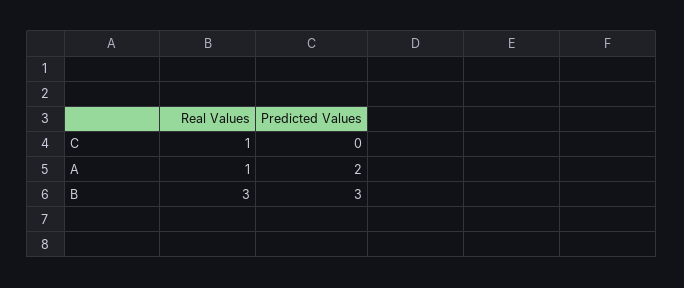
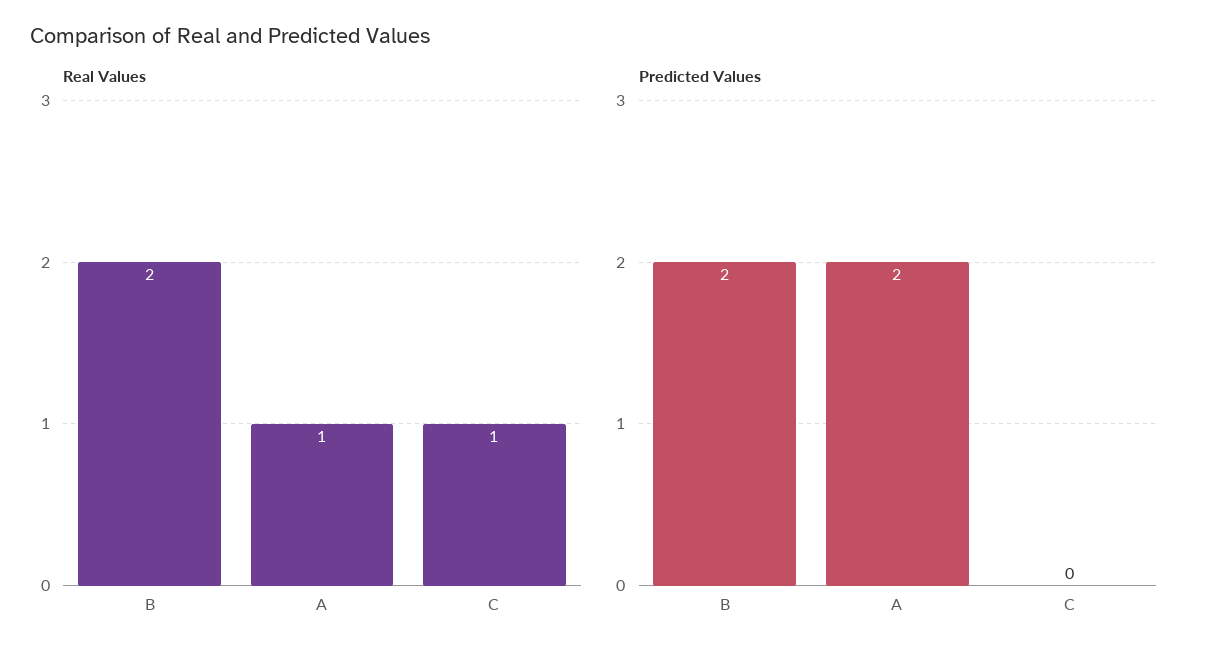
  {
    "Real Values": {
      "C": 1,
      "A": 1,
-     "B": 3
+     "B": 2
    },
    "Predicted Values": {
      "C": 0,
      "A": 2,
-     "B": 3
+     "B": 2
    }
  }

